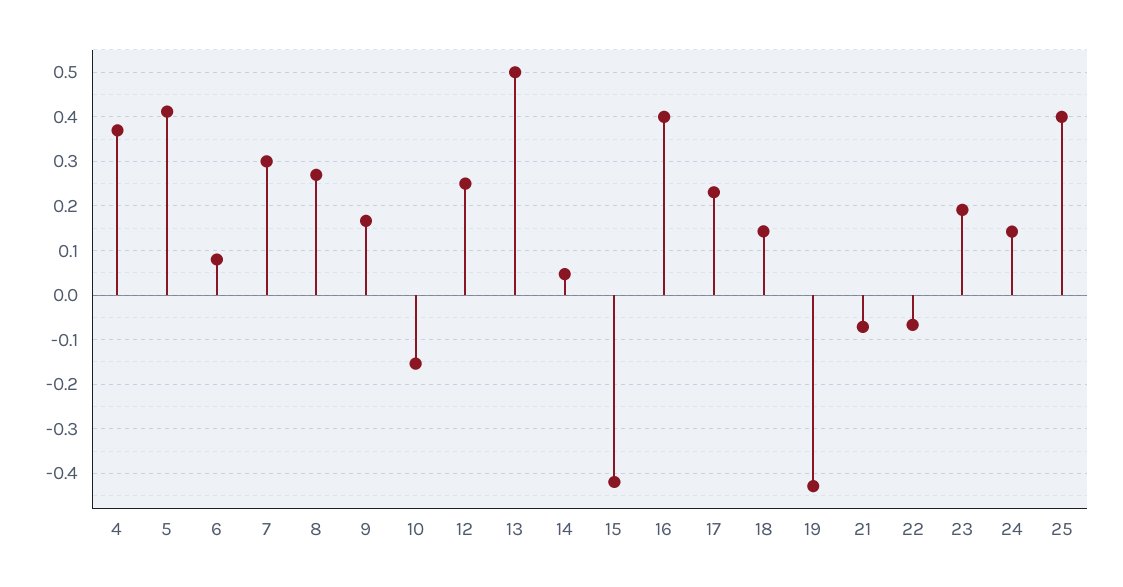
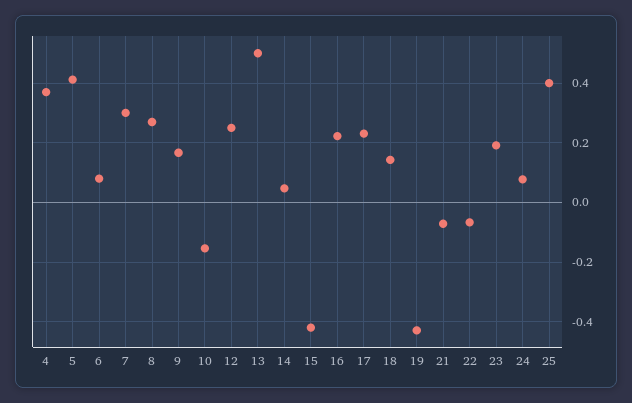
  {
    "4": 0.36,
    "5": 0.42,
    "6": 0.08,
    "7": 0.3,
    "8": 0.26,
    "9": 0.16,
    "10": -0.16,
    "12": 0.26,
    "13": 0.5,
    "14": 0.04,
    "15": -0.42,
-   "16": 0.4,
+   "16": 0.225,
    "17": 0.24,
    "18": 0.14,
    "19": -0.42,
    "21": -0.08,
    "22": -0.06,
    "23": 0.2,
-   "24": 0.14,
+   "24": 0.075,
    "25": 0.4
  }

